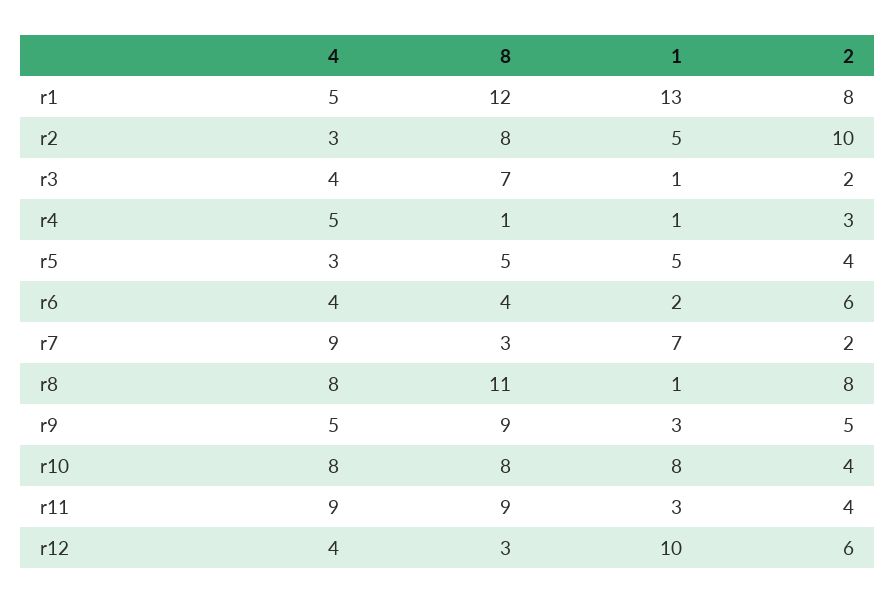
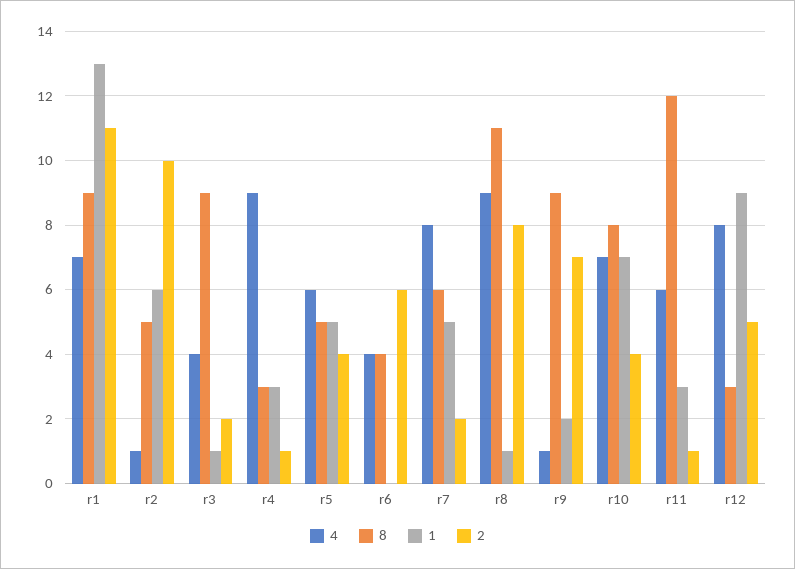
  {
    "4": {
-     "r1": 5,
+     "r1": 7,
-     "r2": 3,
+     "r2": 1,
      "r3": 4,
-     "r4": 5,
+     "r4": 9,
-     "r5": 3,
+     "r5": 6,
      "r6": 4,
-     "r7": 9,
+     "r7": 8,
-     "r8": 8,
+     "r8": 9,
-     "r9": 5,
+     "r9": 1,
-     "r10": 8,
+     "r10": 7,
-     "r11": 9,
+     "r11": 6,
-     "r12": 4
+     "r12": 8
    },
    "8": {
-     "r1": 12,
+     "r1": 9,
-     "r2": 8,
+     "r2": 5,
-     "r3": 7,
+     "r3": 9,
-     "r4": 1,
+     "r4": 3,
      "r5": 5,
      "r6": 4,
-     "r7": 3,
+     "r7": 6,
      "r8": 11,
      "r9": 9,
      "r10": 8,
-     "r11": 9,
+     "r11": 12,
      "r12": 3
    },
    "1": {
      "r1": 13,
-     "r2": 5,
+     "r2": 6,
      "r3": 1,
-     "r4": 1,
+     "r4": 3,
      "r5": 5,
-     "r6": 2,
+     "r6": 0,
-     "r7": 7,
+     "r7": 5,
      "r8": 1,
-     "r9": 3,
+     "r9": 2,
-     "r10": 8,
+     "r10": 7,
      "r11": 3,
-     "r12": 10
+     "r12": 9
    },
    "2": {
-     "r1": 8,
+     "r1": 11,
      "r2": 10,
      "r3": 2,
-     "r4": 3,
+     "r4": 1,
      "r5": 4,
      "r6": 6,
      "r7": 2,
      "r8": 8,
-     "r9": 5,
+     "r9": 7,
      "r10": 4,
-     "r11": 4,
+     "r11": 1,
-     "r12": 6
+     "r12": 5
    }
  }

